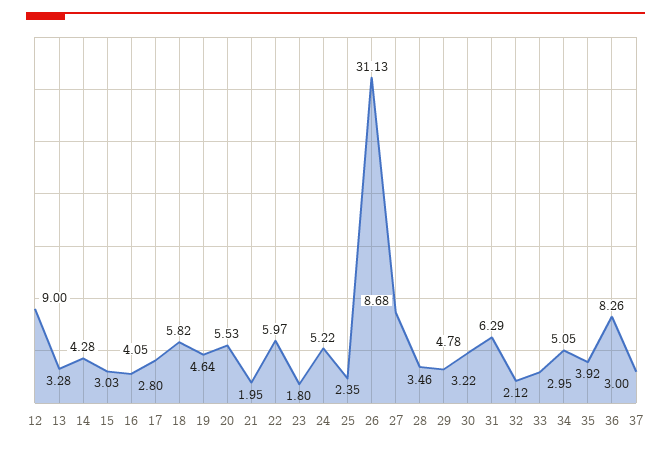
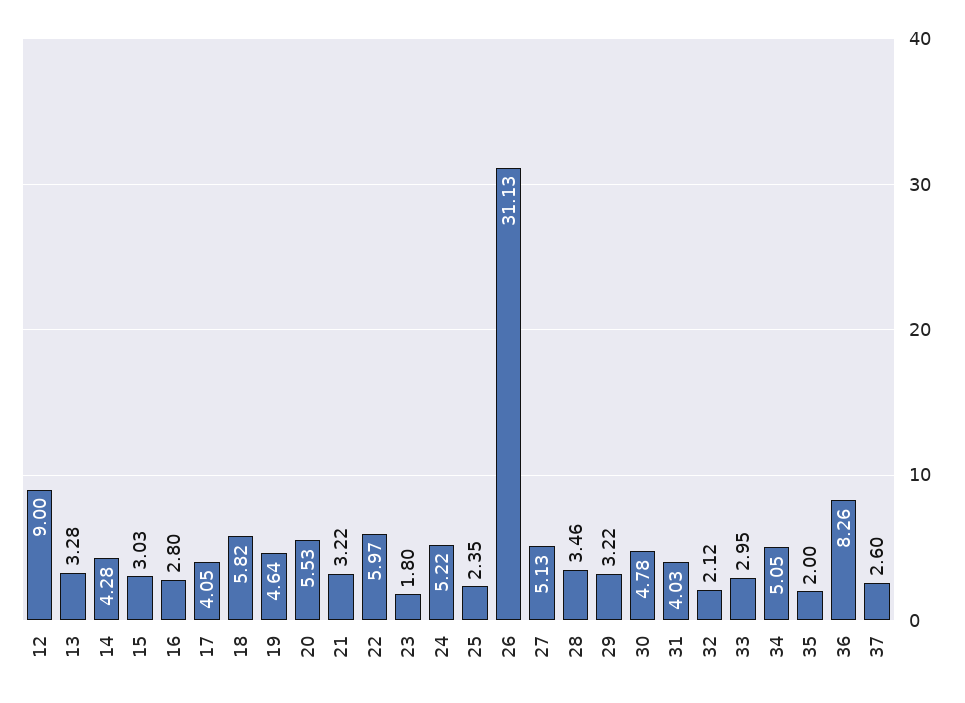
  {
    "12": 9,
    "13": 3.28,
    "14": 4.28,
    "15": 3.03,
    "16": 2.8,
    "17": 4.05,
    "18": 5.82,
    "19": 4.64,
    "20": 5.53,
-   "21": 1.95,
+   "21": 3.22,
    "22": 5.97,
    "23": 1.8,
    "24": 5.22,
    "25": 2.35,
    "26": 31.13,
-   "27": 8.68,
+   "27": 5.13,
    "28": 3.46,
    "29": 3.22,
    "30": 4.78,
-   "31": 6.29,
+   "31": 4.03,
    "32": 2.12,
    "33": 2.95,
    "34": 5.05,
-   "35": 3.92,
+   "35": 2,
    "36": 8.26,
-   "37": 3
+   "37": 2.6
  }

